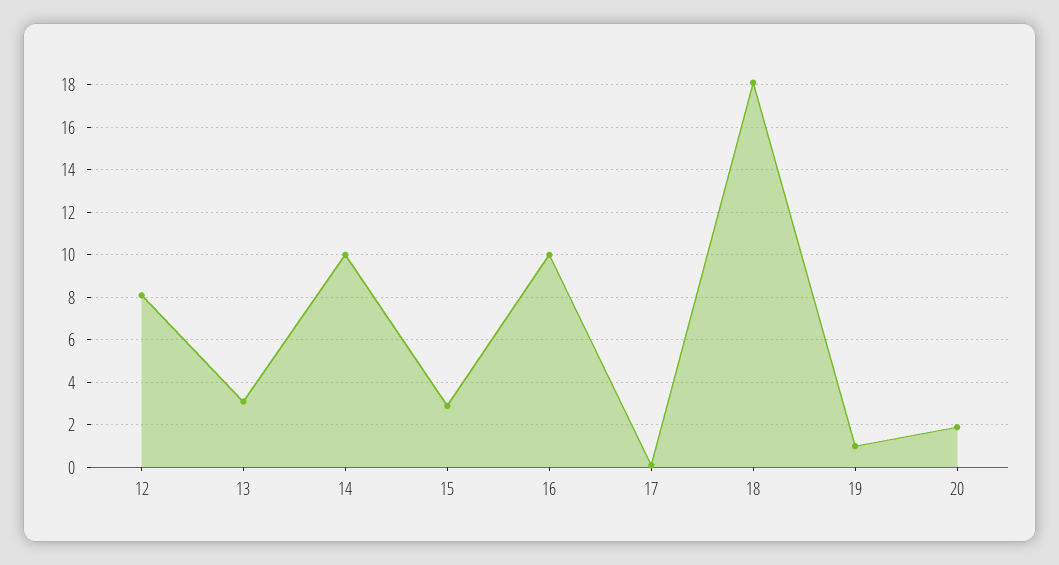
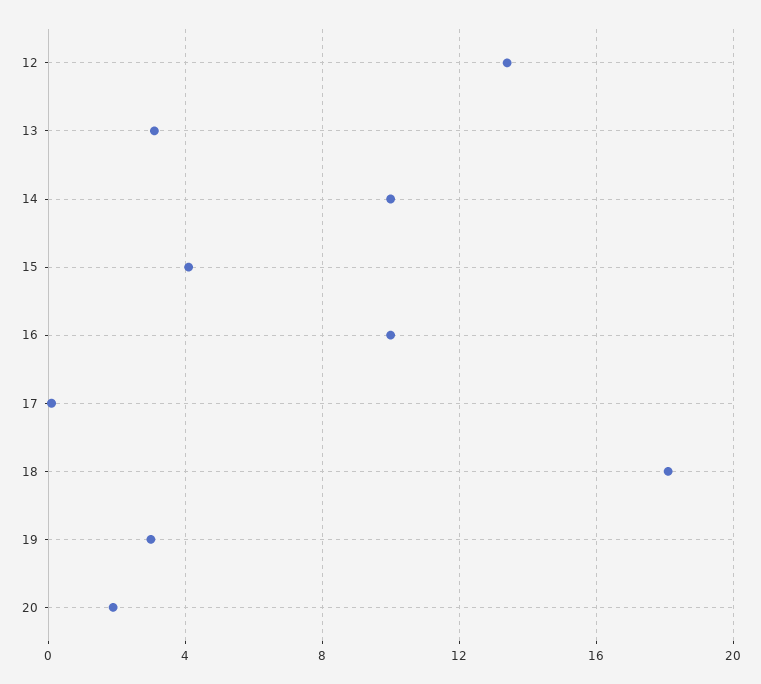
  {
-   "12": 8,
+   "12": 13.5,
    "13": 3,
    "14": 10,
-   "15": 3,
+   "15": 4,
    "16": 10,
    "17": 0,
    "18": 18,
-   "19": 1,
+   "19": 3,
    "20": 2
  }

